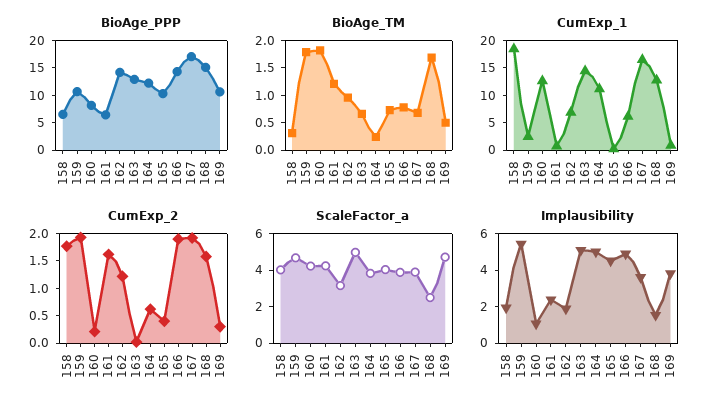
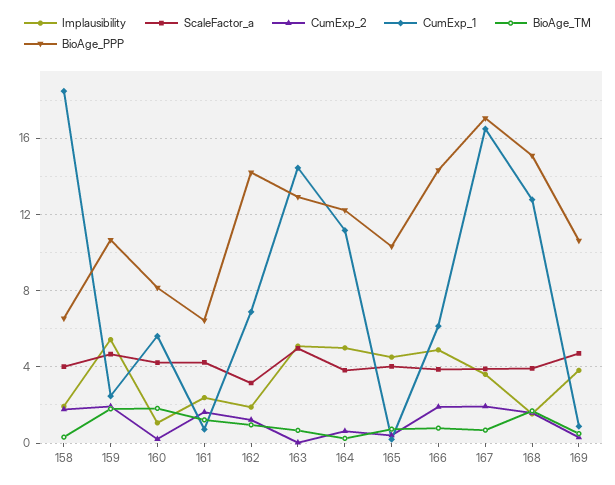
  {
    "BioAge_PPP": {
      "158": 6.5,
      "159": 10.5,
      "160": 8,
      "161": 6.5,
      "162": 14,
      "163": 13,
      "164": 12,
      "165": 10.5,
      "166": 14.5,
      "167": 17,
      "168": 15,
      "169": 10.5
    },
    "BioAge_TM": {
      "158": 0.25,
      "159": 1.75,
      "160": 1.75,
      "161": 1.25,
      "162": 1,
      "163": 0.75,
      "164": 0.25,
      "165": 0.75,
      "166": 0.75,
      "167": 0.75,
      "168": 1.75,
      "169": 0.5
    },
    "CumExp_1": {
      "158": 18.5,
      "159": 2.5,
-     "160": 12.5,
+     "160": 5.5,
      "161": 0.5,
      "162": 7,
      "163": 14.5,
      "164": 11,
      "165": 0,
      "166": 6,
      "167": 16.5,
      "168": 13,
      "169": 1
    },
    "CumExp_2": {
      "158": 1.75,
      "159": 2,
      "160": 0.25,
      "161": 1.5,
      "162": 1.25,
      "163": 0,
      "164": 0.5,
      "165": 0.5,
      "166": 2,
      "167": 2,
      "168": 1.5,
      "169": 0.25
    },
    "ScaleFactor_a": {
      "158": 4,
      "159": 4.5,
      "160": 4,
      "161": 4,
      "162": 3,
      "163": 5,
      "164": 4,
      "165": 4,
      "166": 4,
      "167": 4,
-     "168": 2.5,
+     "168": 4,
      "169": 4.5
    },
    "Implausibility": {
      "158": 2,
      "159": 5.5,
      "160": 1,
      "161": 2.5,
      "162": 2,
      "163": 5,
      "164": 5,
      "165": 4.5,
      "166": 5,
      "167": 3.5,
      "168": 1.5,
      "169": 4
    }
  }

